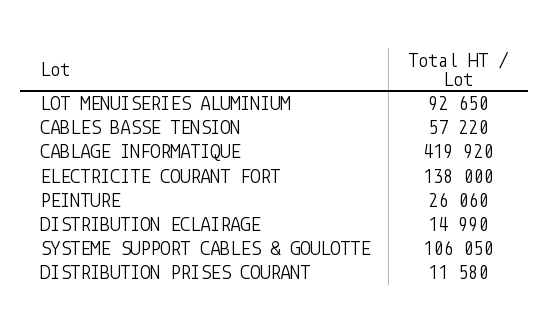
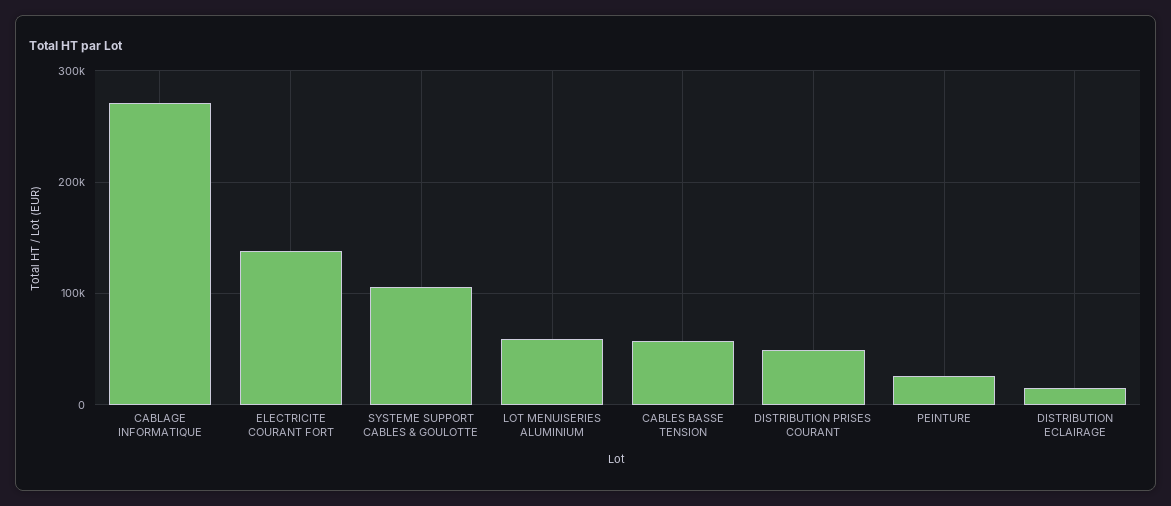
  {
-   "LOT MENUISERIES ALUMINIUM": 92650,
+   "LOT MENUISERIES ALUMINIUM": 60000,
    "CABLES BASSE TENSION": 57220,
-   "CABLAGE INFORMATIQUE": 419920,
+   "CABLAGE INFORMATIQUE": 270000,
    "ELECTRICITE COURANT FORT": 138000,
    "PEINTURE": 26060,
    "DISTRIBUTION ECLAIRAGE": 14990,
    "SYSTEME SUPPORT CABLES & GOULOTTE": 106050,
-   "DISTRIBUTION PRISES COURANT": 11580
+   "DISTRIBUTION PRISES COURANT": 50000
  }

